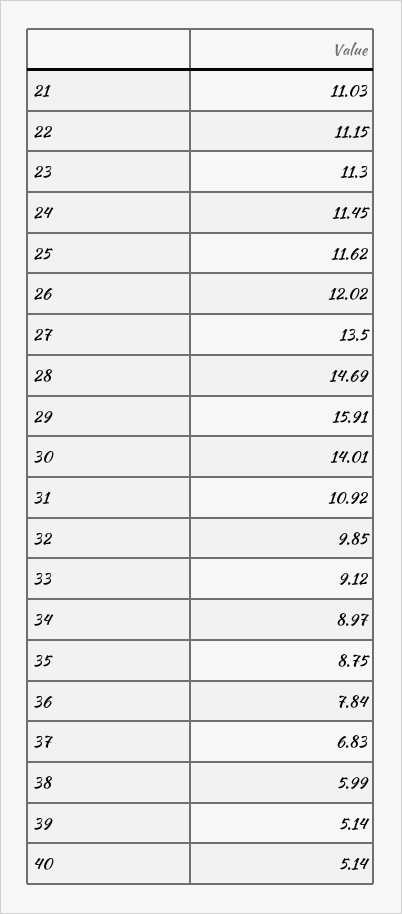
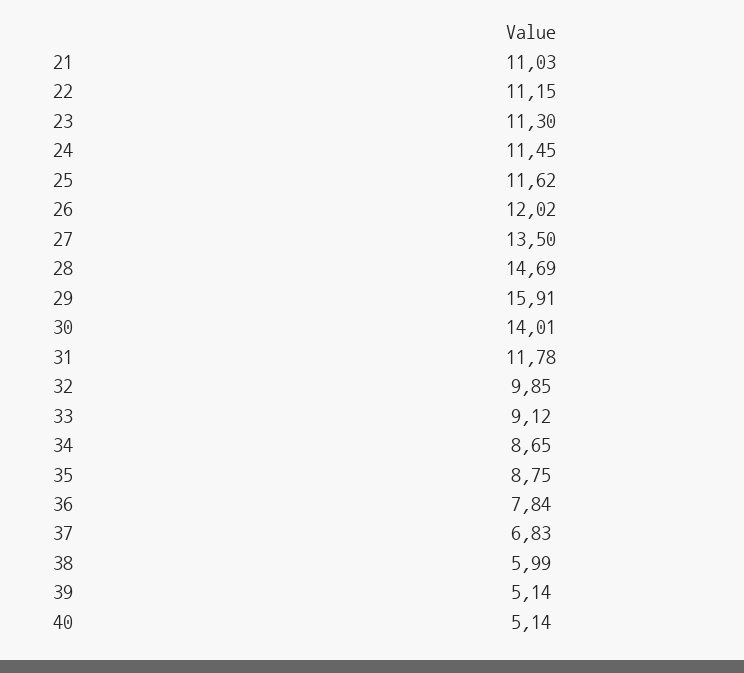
  {
    "21": 11.03,
    "22": 11.15,
    "23": 11.3,
    "24": 11.45,
    "25": 11.62,
    "26": 12.02,
    "27": 13.5,
    "28": 14.69,
    "29": 15.91,
    "30": 14.01,
-   "31": 10.92,
+   "31": 11.78,
    "32": 9.85,
    "33": 9.12,
-   "34": 8.97,
+   "34": 8.65,
    "35": 8.75,
    "36": 7.84,
    "37": 6.83,
    "38": 5.99,
    "39": 5.14,
    "40": 5.14
  }

